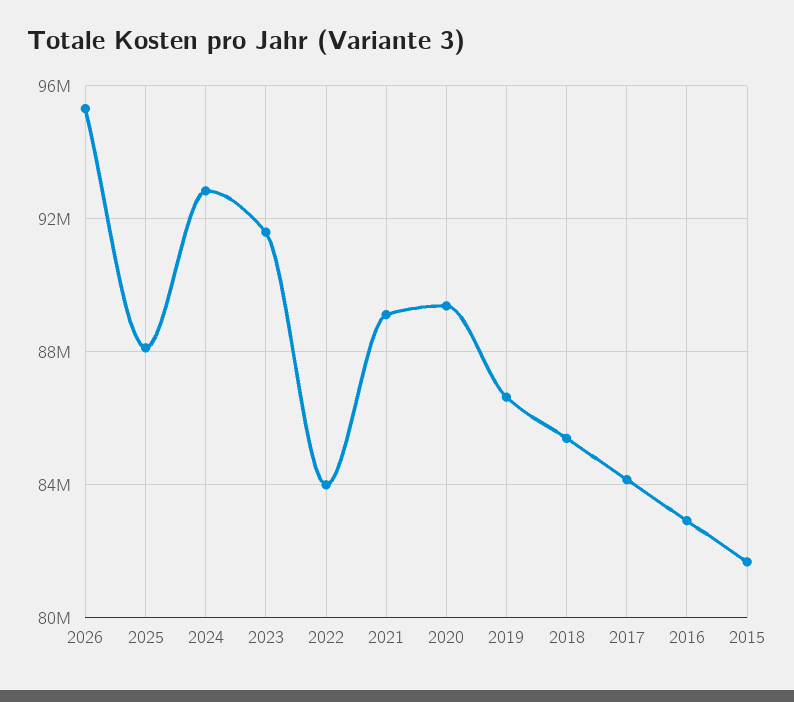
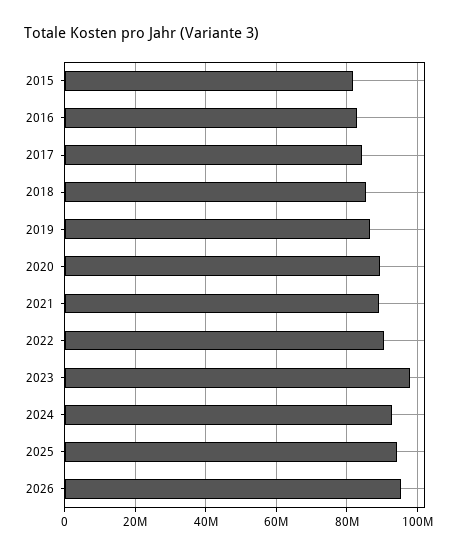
  {
    "2026": 95500000,
-   "2025": 88000000,
+   "2025": 94000000,
    "2024": 93000000,
-   "2023": 91500000,
+   "2023": 98000000,
-   "2022": 84000000,
+   "2022": 90000000,
    "2021": 89000000,
    "2020": 89500000,
    "2019": 86500000,
    "2018": 85500000,
    "2017": 84000000,
    "2016": 83000000,
    "2015": 81500000
  }

